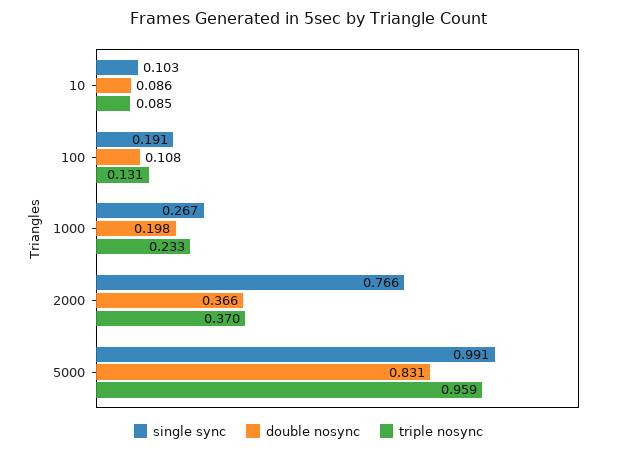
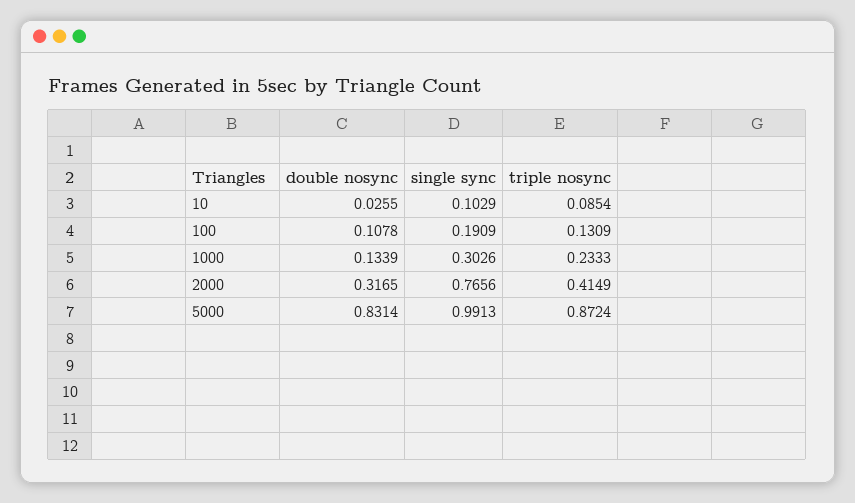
  {
    "single sync": {
      "10": 0.1029,
      "100": 0.1909,
-     "1000": 0.267,
+     "1000": 0.3026,
      "2000": 0.7656,
      "5000": 0.9913
    },
    "double nosync": {
-     "10": 0.086,
+     "10": 0.0255,
      "100": 0.1078,
-     "1000": 0.198,
+     "1000": 0.1339,
-     "2000": 0.366,
+     "2000": 0.3165,
      "5000": 0.8314
    },
    "triple nosync": {
      "10": 0.0854,
      "100": 0.1309,
      "1000": 0.2333,
-     "2000": 0.37,
+     "2000": 0.4149,
-     "5000": 0.959
+     "5000": 0.8724
    }
  }

